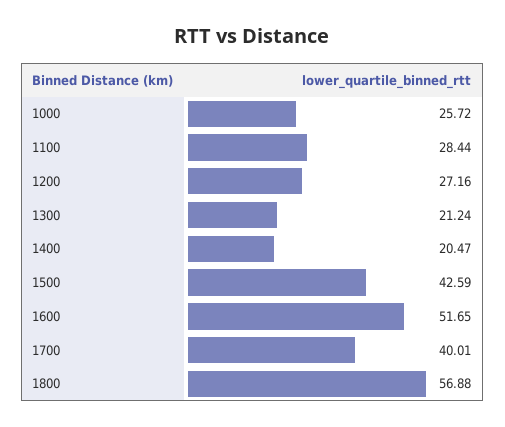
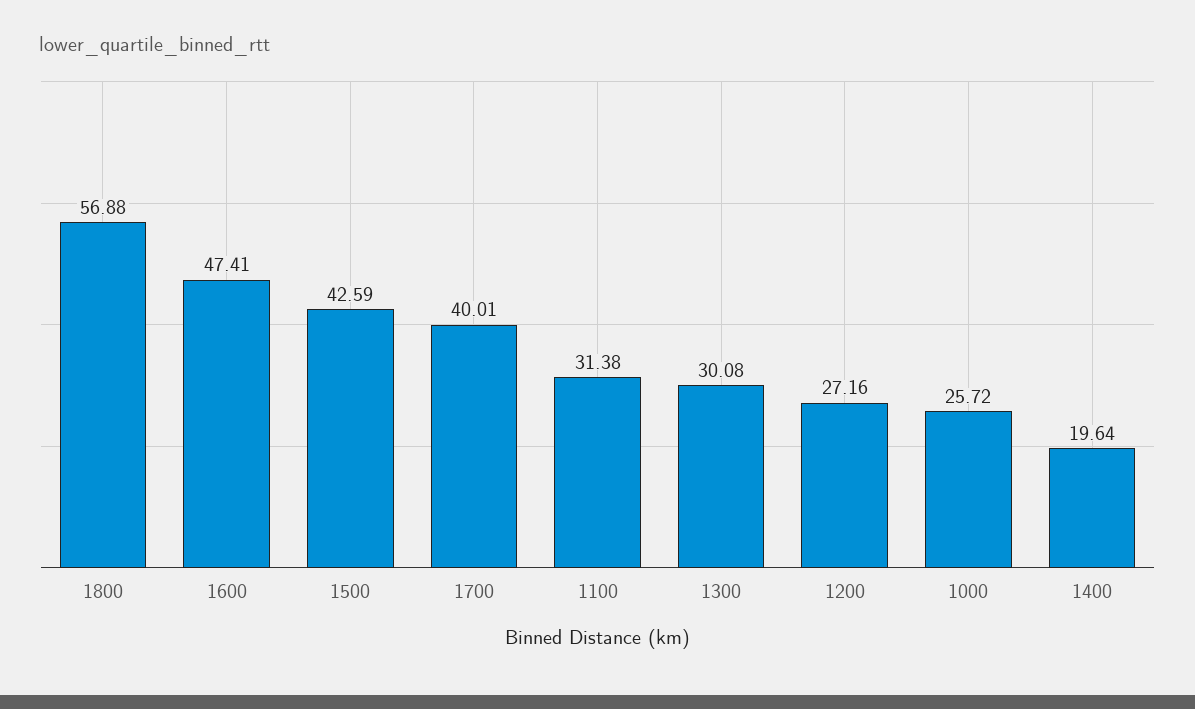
  {
    "1000": 25.72,
-   "1100": 28.44,
+   "1100": 31.38,
    "1200": 27.16,
-   "1300": 21.24,
+   "1300": 30.08,
-   "1400": 20.47,
+   "1400": 19.64,
    "1500": 42.59,
-   "1600": 51.65,
+   "1600": 47.41,
    "1700": 40.01,
    "1800": 56.88
  }

